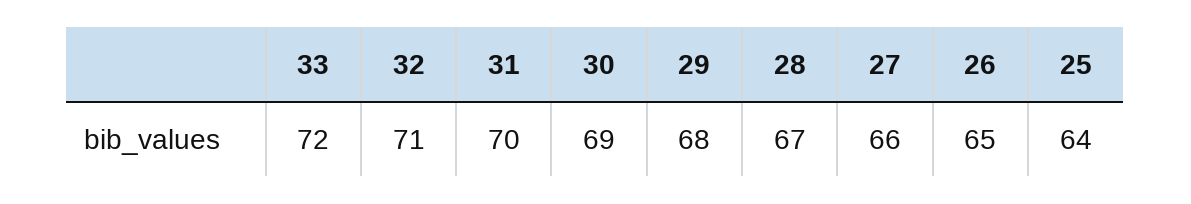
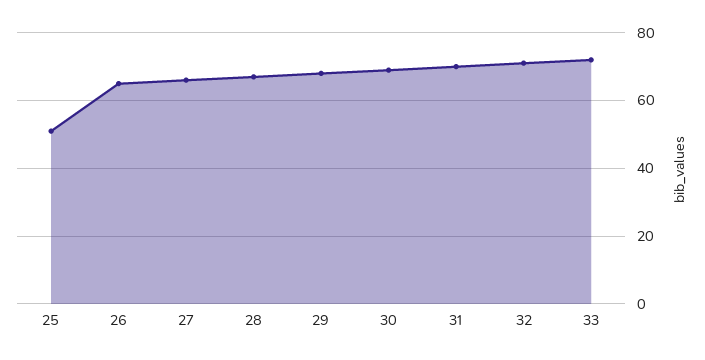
  {
    "33": 72,
    "32": 71,
    "31": 70,
    "30": 69,
    "29": 68,
    "28": 67,
    "27": 66,
    "26": 65,
-   "25": 64
+   "25": 50
  }

